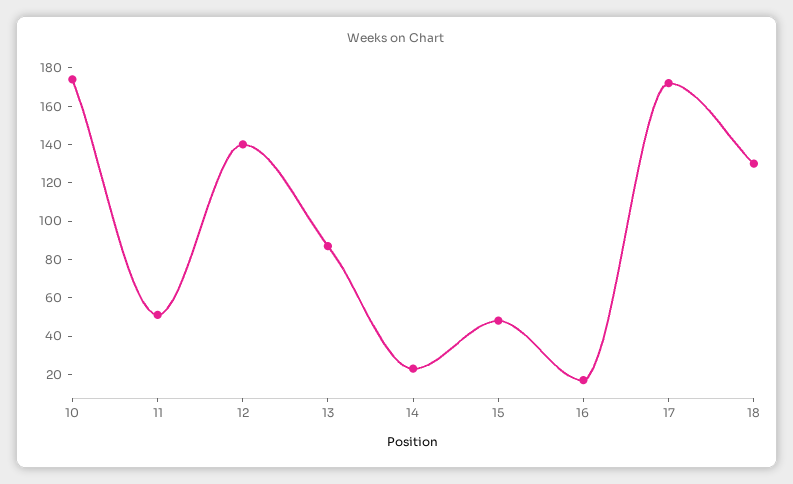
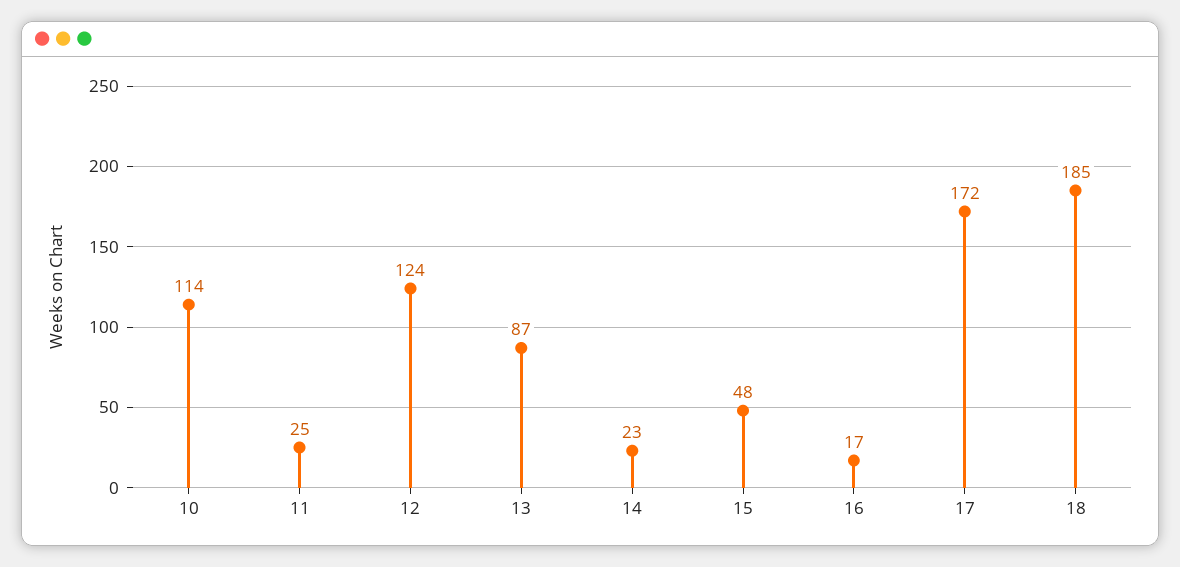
  {
-   "10": 175,
+   "10": 114,
-   "11": 50,
+   "11": 25,
-   "12": 140,
+   "12": 124,
    "13": 87,
    "14": 23,
    "15": 48,
    "16": 17,
    "17": 172,
-   "18": 130
+   "18": 185
  }

